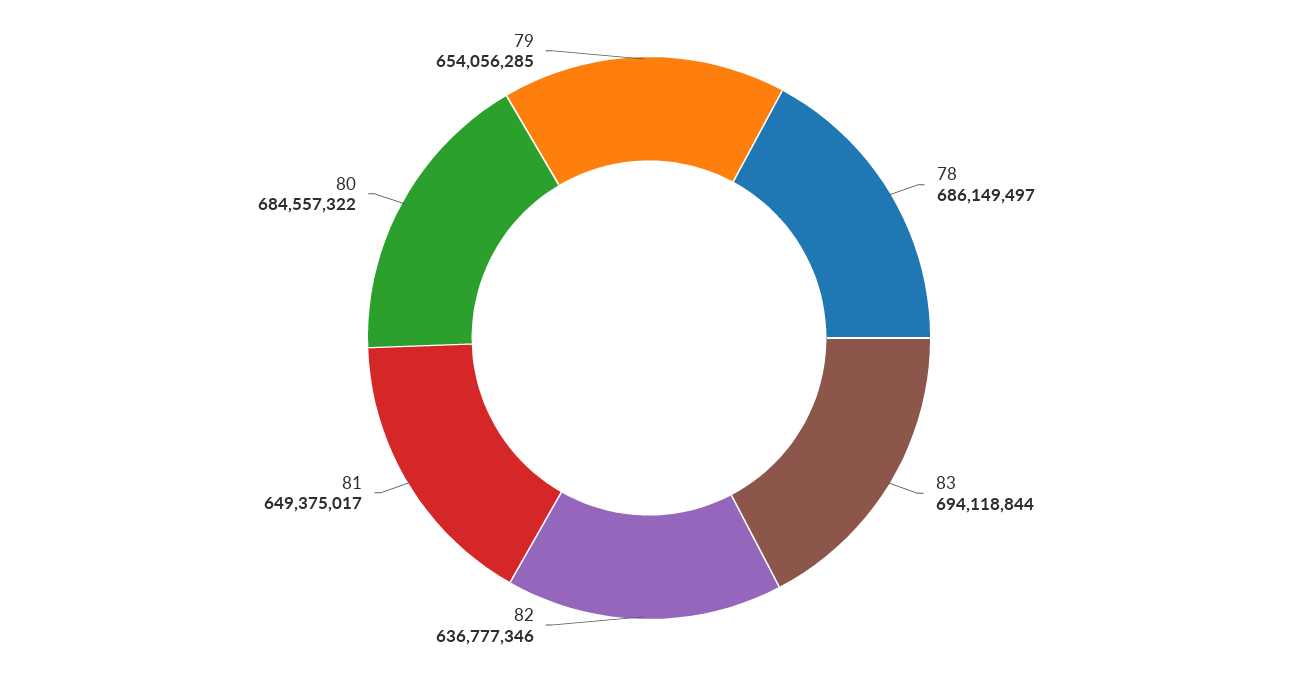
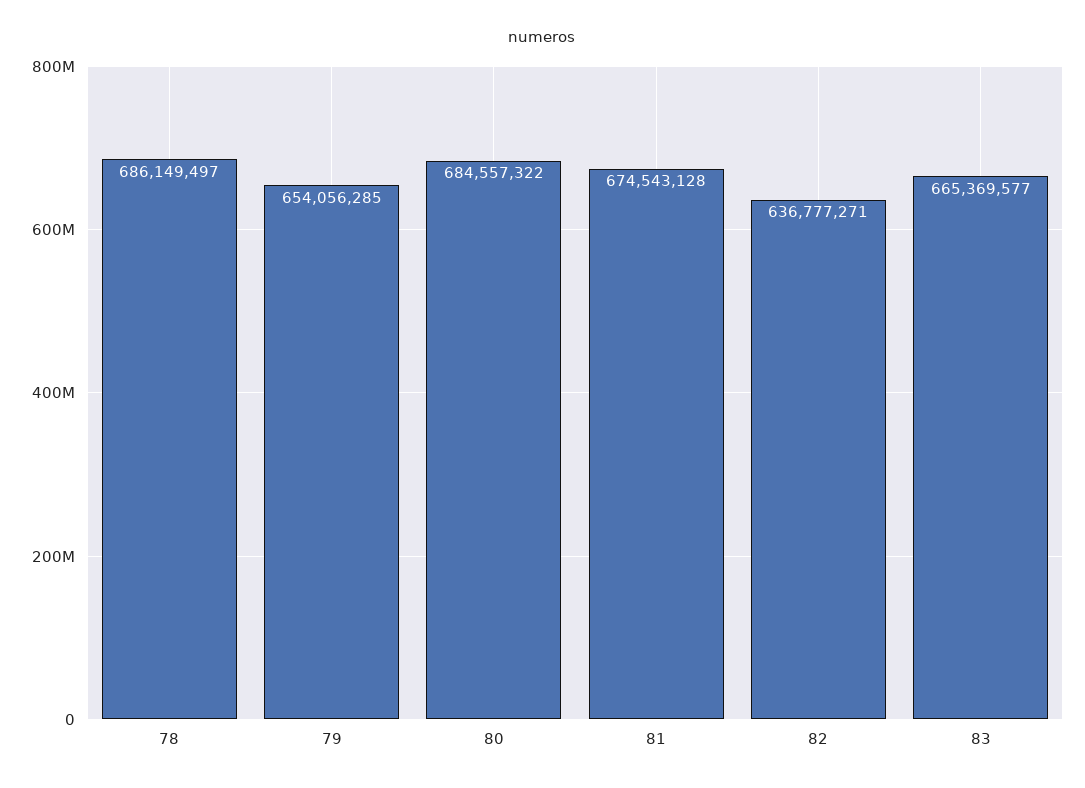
  {
    "78": 686149497,
-   "83": 694118844,
+   "83": 665369577,
-   "82": 636777346,
+   "82": 636777271,
-   "81": 649375017,
+   "81": 674543128,
    "80": 684557322,
    "79": 654056285
  }

